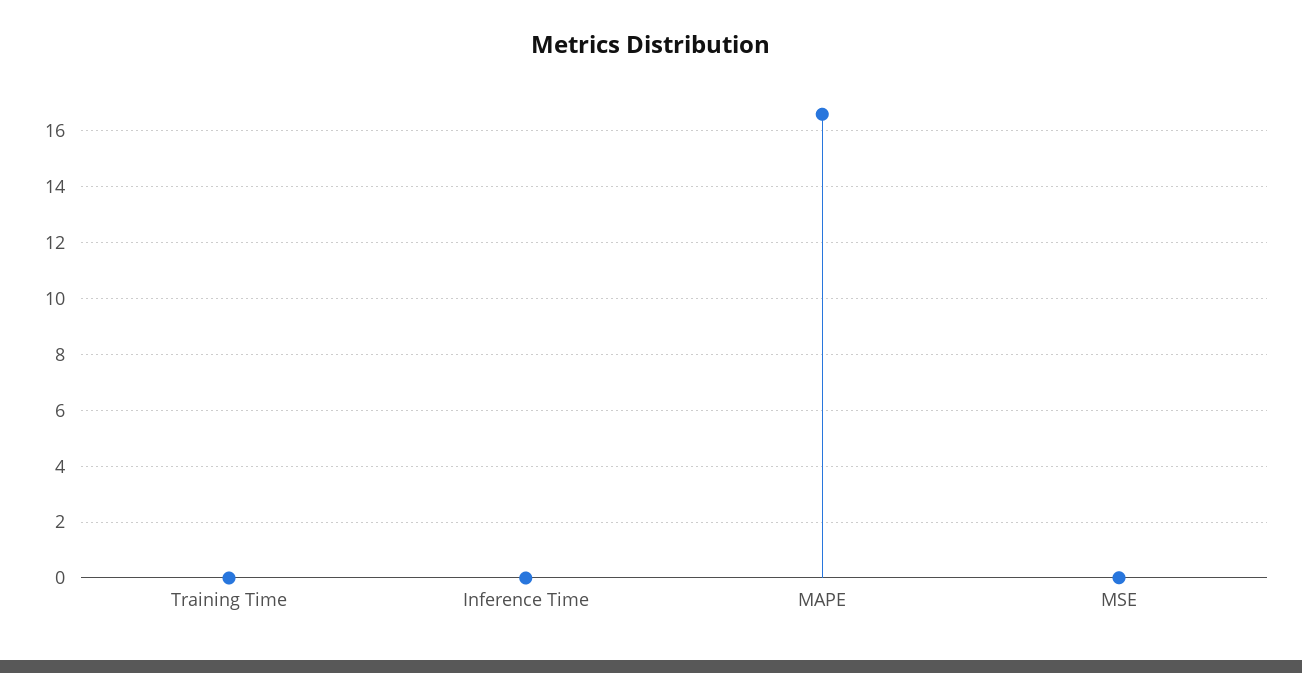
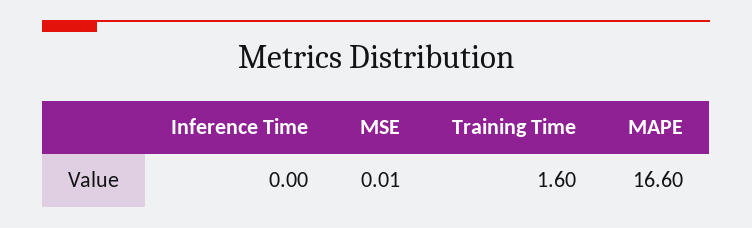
  {
-   "Training Time": 0,
+   "Training Time": 1.6,
    "Inference Time": 0,
    "MAPE": 16.6,
    "MSE": 0.01
  }

